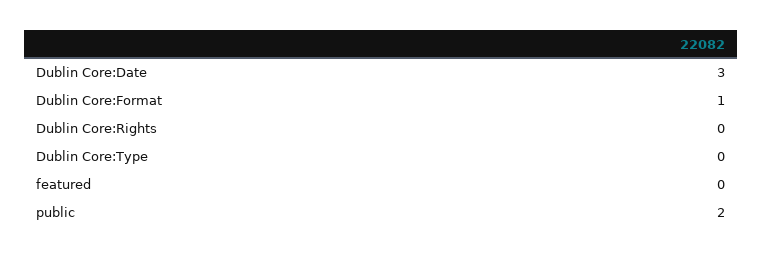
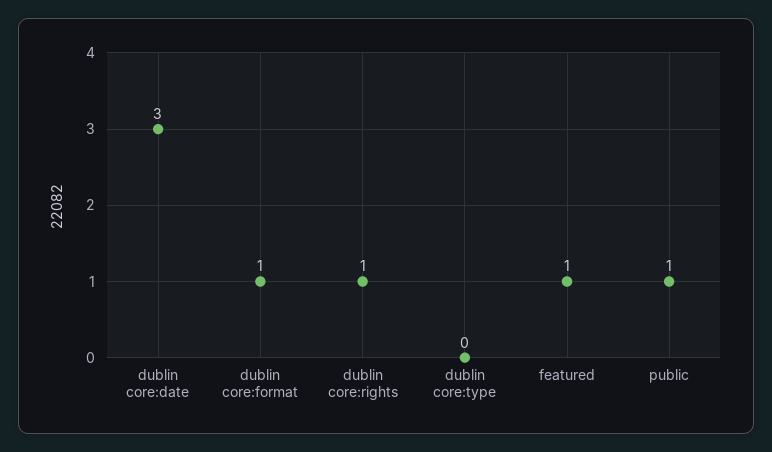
  {
    "Dublin Core:Date": 3,
    "Dublin Core:Format": 1,
-   "Dublin Core:Rights": 0,
+   "Dublin Core:Rights": 1,
    "Dublin Core:Type": 0,
-   "featured": 0,
+   "featured": 1,
-   "public": 2
+   "public": 1
  }

